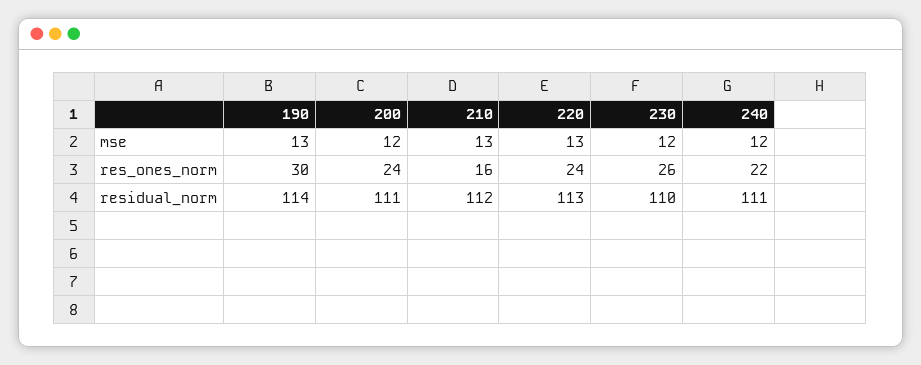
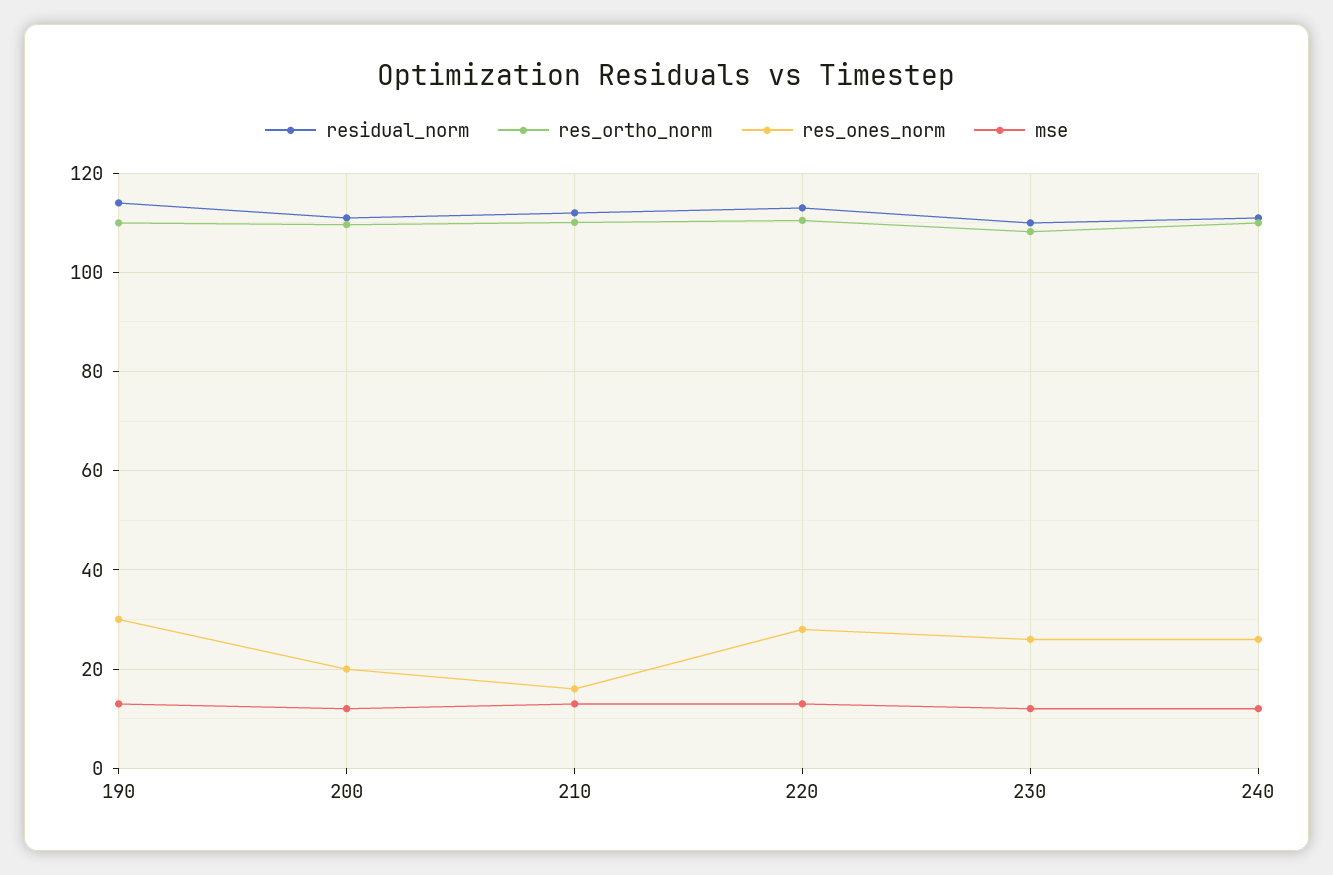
  {
    "mse": {
      "190": 13,
      "200": 12,
      "210": 13,
      "220": 13,
      "230": 12,
      "240": 12
    },
    "res_ones_norm": {
      "190": 30,
-     "200": 24,
+     "200": 20,
      "210": 16,
-     "220": 24,
+     "220": 28,
      "230": 26,
-     "240": 22
+     "240": 26
    },
    "residual_norm": {
      "190": 114,
      "200": 111,
      "210": 112,
      "220": 113,
      "230": 110,
      "240": 111
-   }
+   },
+   "res_ortho_norm": {
+     "190": 110,
+     "200": 110,
+     "210": 110,
+     "220": 110,
+     "230": 108,
+     "240": 110
+   }
  }

